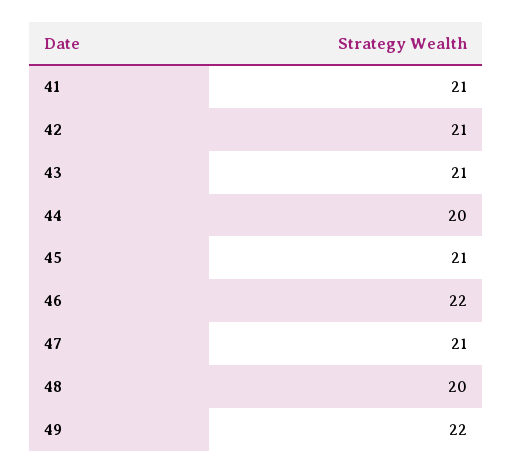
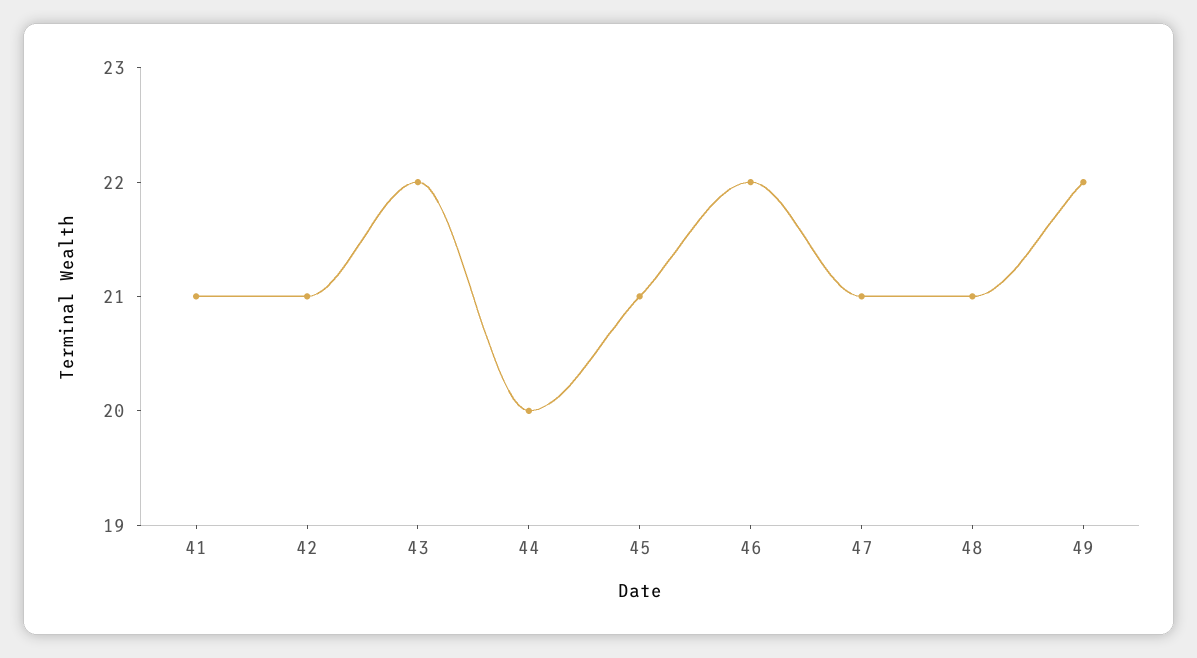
  {
    "41": 21,
    "42": 21,
-   "43": 21,
+   "43": 22,
    "44": 20,
    "45": 21,
    "46": 22,
    "47": 21,
-   "48": 20,
+   "48": 21,
    "49": 22
  }

